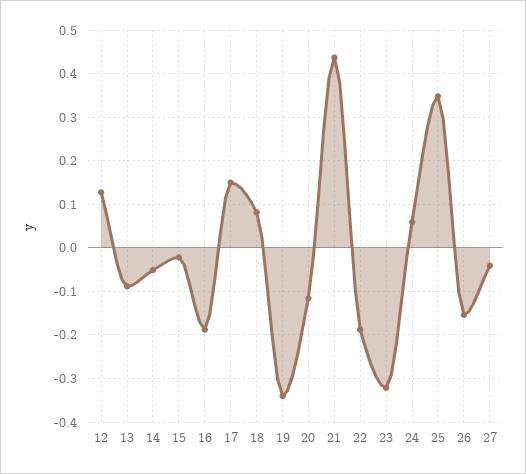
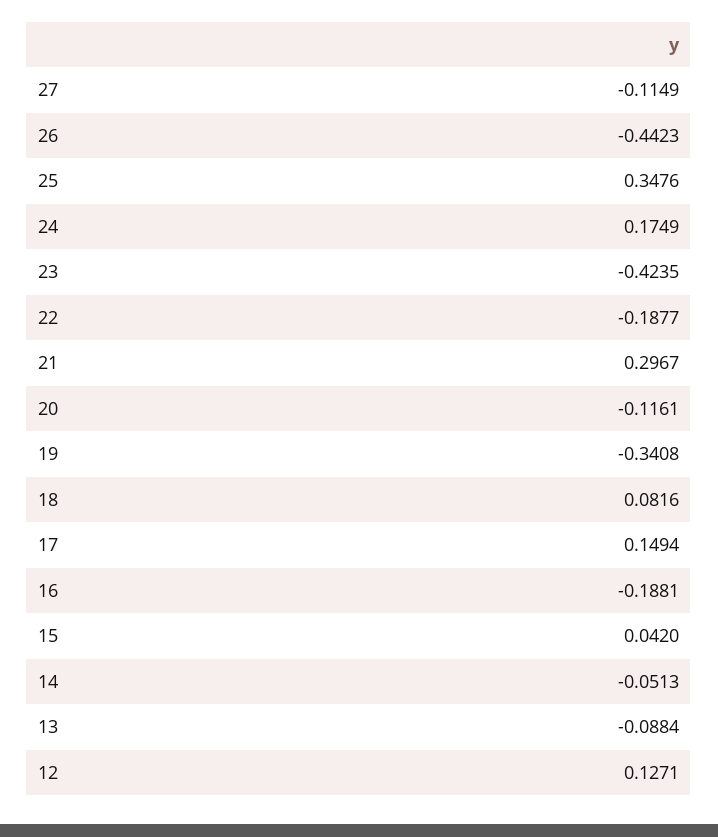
  {
    "12": 0.1271,
    "13": -0.0884,
    "14": -0.0513,
-   "15": -0.02,
+   "15": 0.042,
    "16": -0.1881,
    "17": 0.1494,
    "18": 0.0816,
    "19": -0.3408,
    "20": -0.1161,
-   "21": 0.44,
+   "21": 0.2967,
    "22": -0.1877,
-   "23": -0.32,
+   "23": -0.4235,
-   "24": 0.06,
+   "24": 0.1749,
    "25": 0.3476,
-   "26": -0.16,
+   "26": -0.4423,
-   "27": -0.04
+   "27": -0.1149
  }

